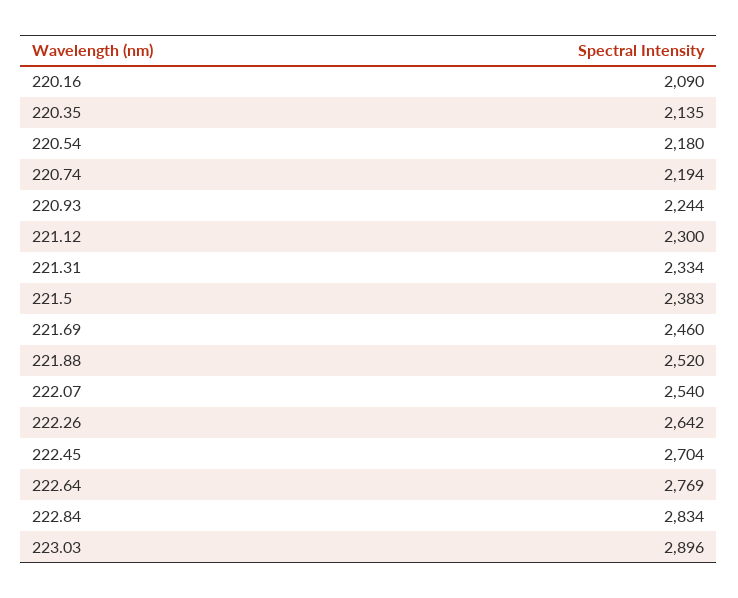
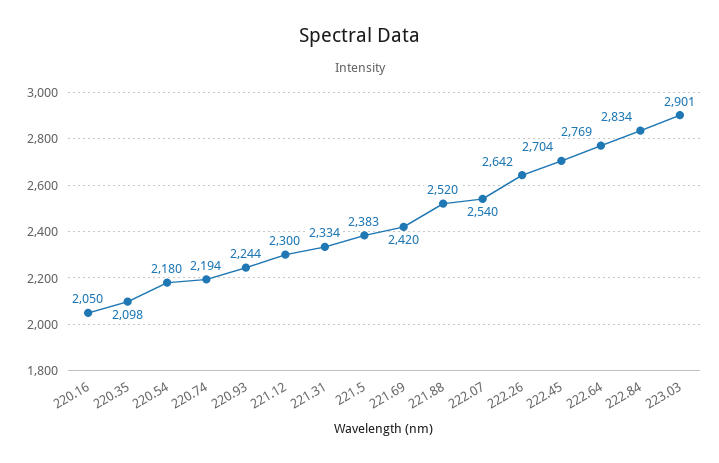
  {
-   "220.16": 2090,
+   "220.16": 2050,
-   "220.35": 2135,
+   "220.35": 2098,
    "220.54": 2180,
    "220.74": 2194,
    "220.93": 2244,
    "221.12": 2300,
    "221.31": 2334,
    "221.5": 2383,
-   "221.69": 2460,
+   "221.69": 2420,
    "221.88": 2520,
    "222.07": 2540,
    "222.26": 2642,
    "222.45": 2704,
    "222.64": 2769,
    "222.84": 2834,
-   "223.03": 2896
+   "223.03": 2901
  }

